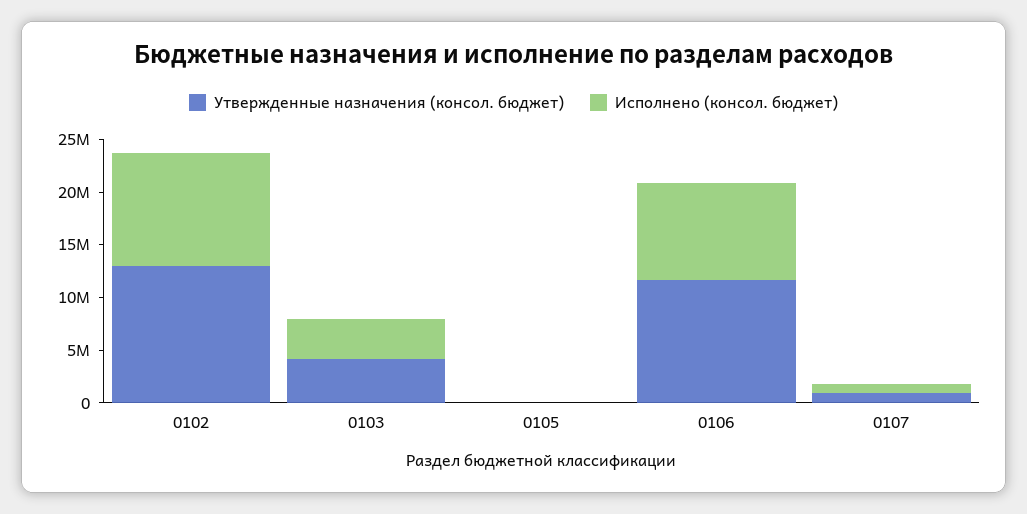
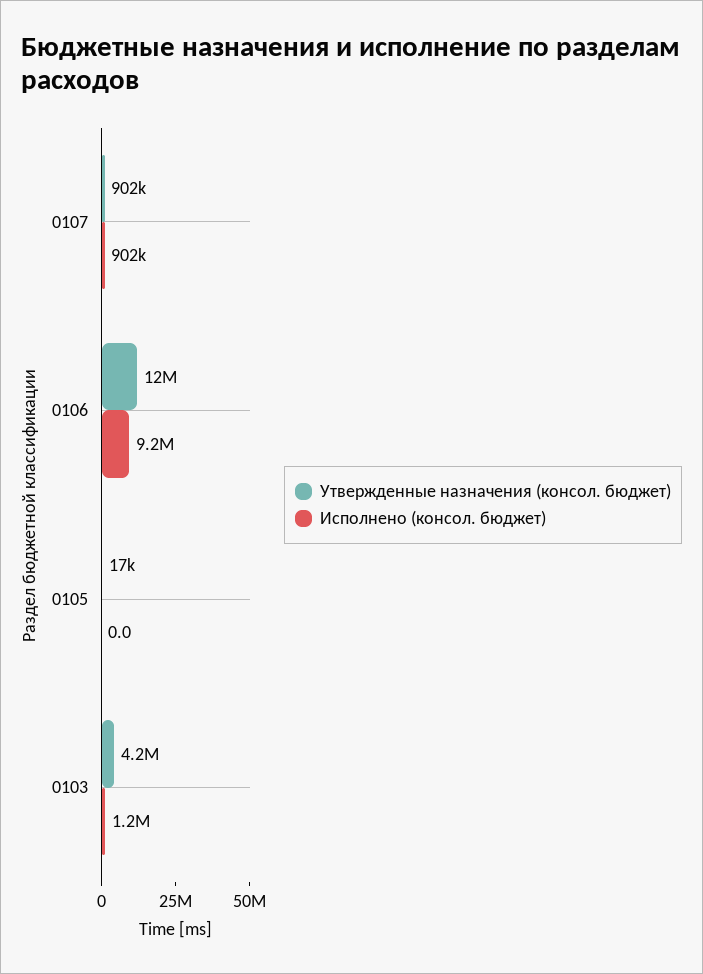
  {
    "Утвержденные назначения (консол. бюджет)": {
-     "0102": 13000000,
      "0103": 4200000,
      "0105": 17000,
      "0106": 12000000,
      "0107": 902000
    },
    "Исполнено (консол. бюджет)": {
-     "0102": 11000000,
-     "0103": 4000000,
+     "0103": 1200000,
      "0105": 0,
      "0106": 9200000,
      "0107": 902000
    }
  }

